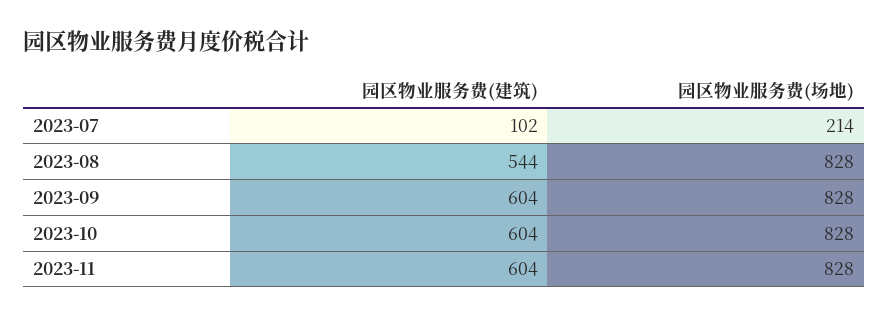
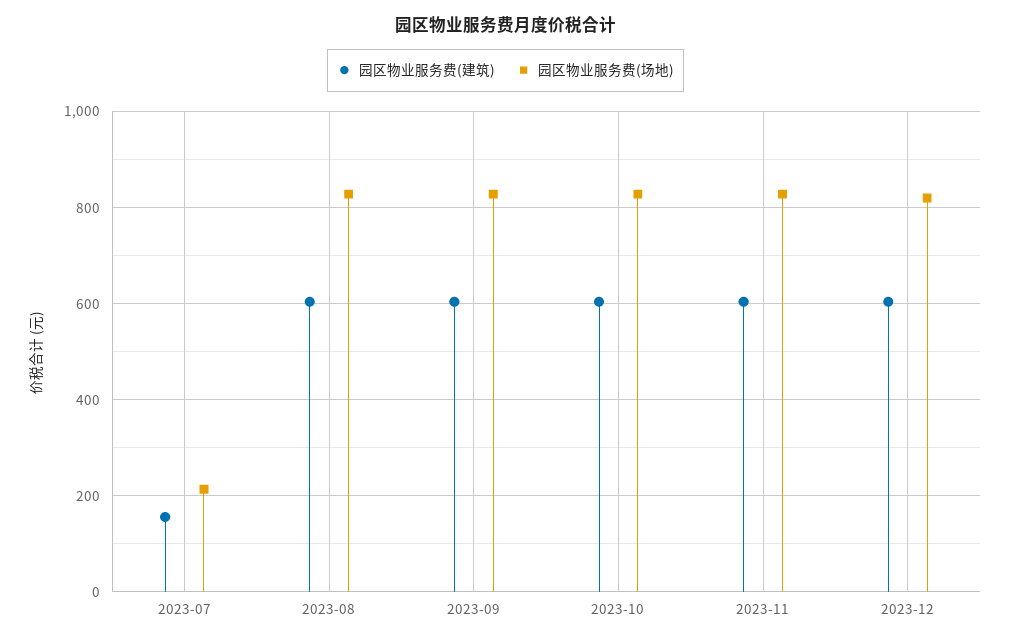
  {
    "园区物业服务费(建筑)": {
-     "2023-07": 102,
+     "2023-07": 160,
-     "2023-08": 544,
+     "2023-08": 600,
      "2023-09": 604,
      "2023-10": 604,
-     "2023-11": 604
+     "2023-11": 604,
+     "2023-12": 600
    },
    "园区物业服务费(场地)": {
      "2023-07": 214,
      "2023-08": 828,
      "2023-09": 828,
      "2023-10": 828,
-     "2023-11": 828
+     "2023-11": 828,
+     "2023-12": 820
    }
  }

